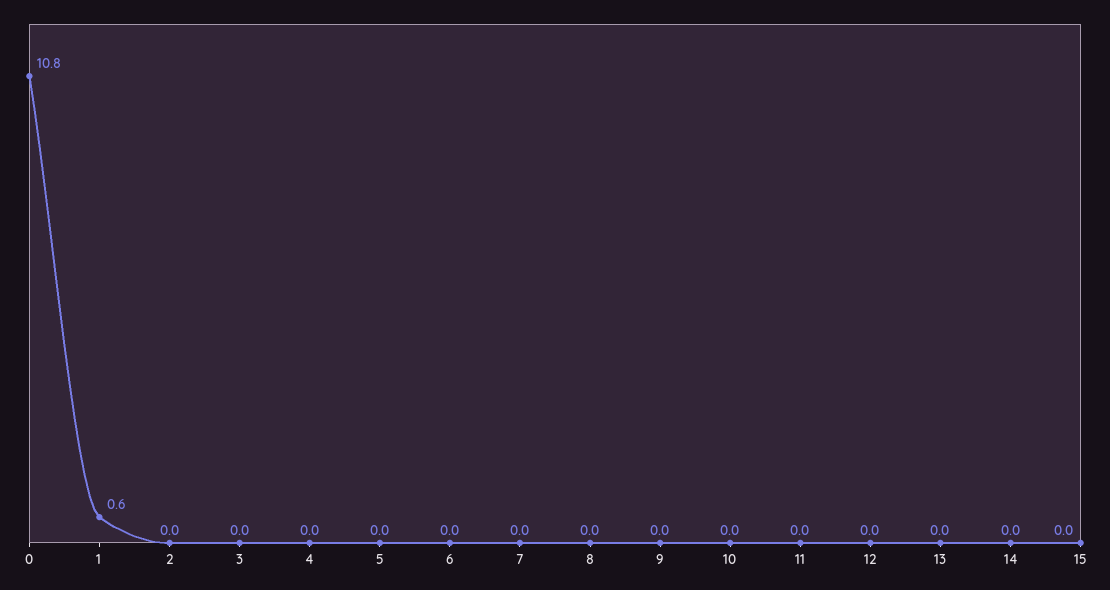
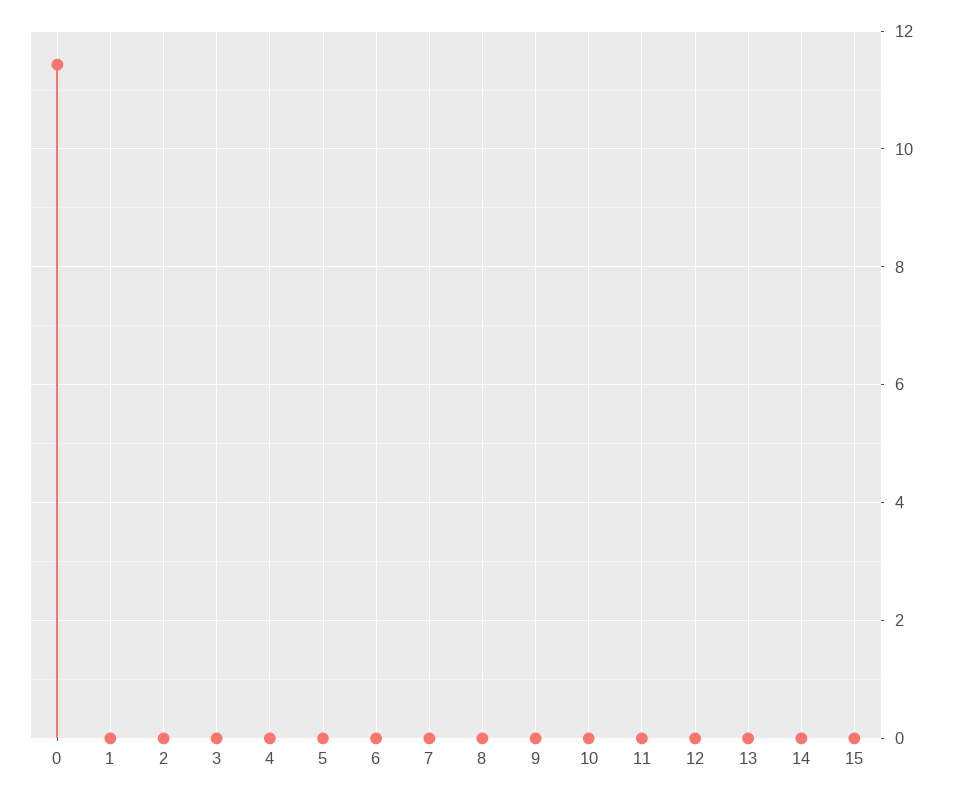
  {
-   "0": 10.8,
+   "0": 11.4,
-   "1": 0.6,
+   "1": 0,
    "2": 0,
    "3": 0,
    "4": 0,
    "5": 0,
    "6": 0,
    "7": 0,
    "8": 0,
    "9": 0,
    "10": 0,
    "11": 0,
    "12": 0,
    "13": 0,
    "14": 0,
    "15": 0
  }

